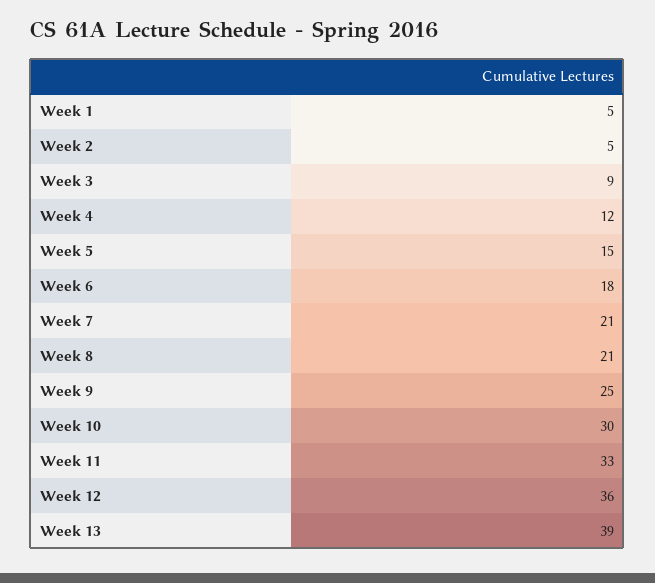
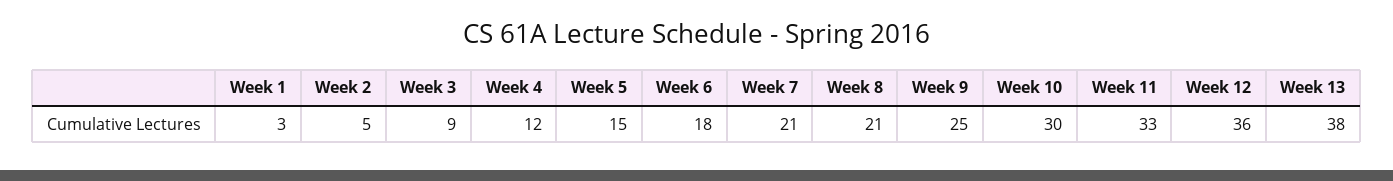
  {
-   "Week 1": 5,
+   "Week 1": 3,
    "Week 2": 5,
    "Week 3": 9,
    "Week 4": 12,
    "Week 5": 15,
    "Week 6": 18,
    "Week 7": 21,
    "Week 8": 21,
    "Week 9": 25,
    "Week 10": 30,
    "Week 11": 33,
    "Week 12": 36,
-   "Week 13": 39
+   "Week 13": 38
  }

